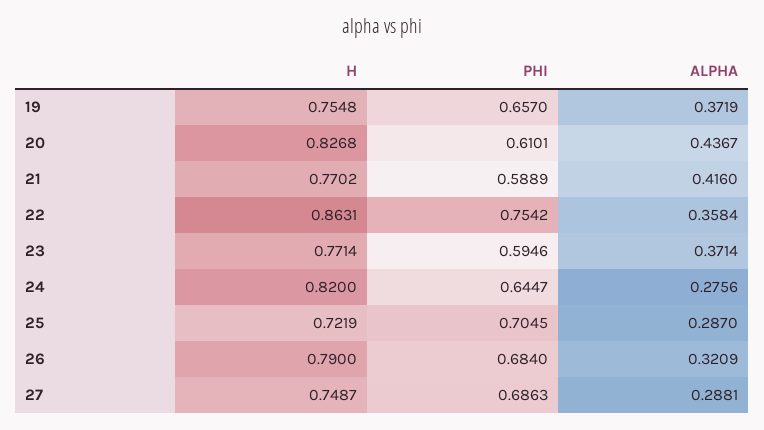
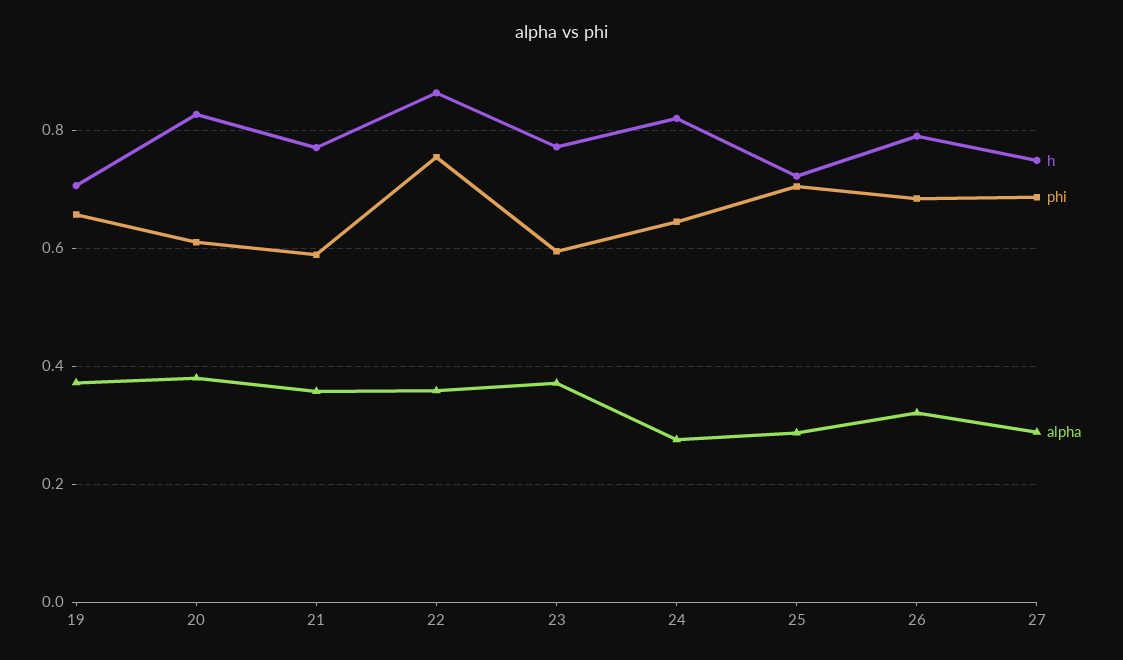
  {
    "H": {
-     "19": 0.7548,
+     "19": 0.7,
      "20": 0.8268,
      "21": 0.7702,
      "22": 0.8631,
      "23": 0.7714,
      "24": 0.82,
      "25": 0.7219,
      "26": 0.79,
      "27": 0.7487
    },
    "PHI": {
      "19": 0.657,
      "20": 0.6101,
      "21": 0.5889,
      "22": 0.7542,
      "23": 0.5946,
      "24": 0.6447,
      "25": 0.7045,
      "26": 0.684,
      "27": 0.6863
    },
    "ALPHA": {
      "19": 0.3719,
-     "20": 0.4367,
+     "20": 0.38,
-     "21": 0.416,
+     "21": 0.36,
      "22": 0.3584,
      "23": 0.3714,
      "24": 0.2756,
      "25": 0.287,
      "26": 0.3209,
      "27": 0.2881
    }
  }

